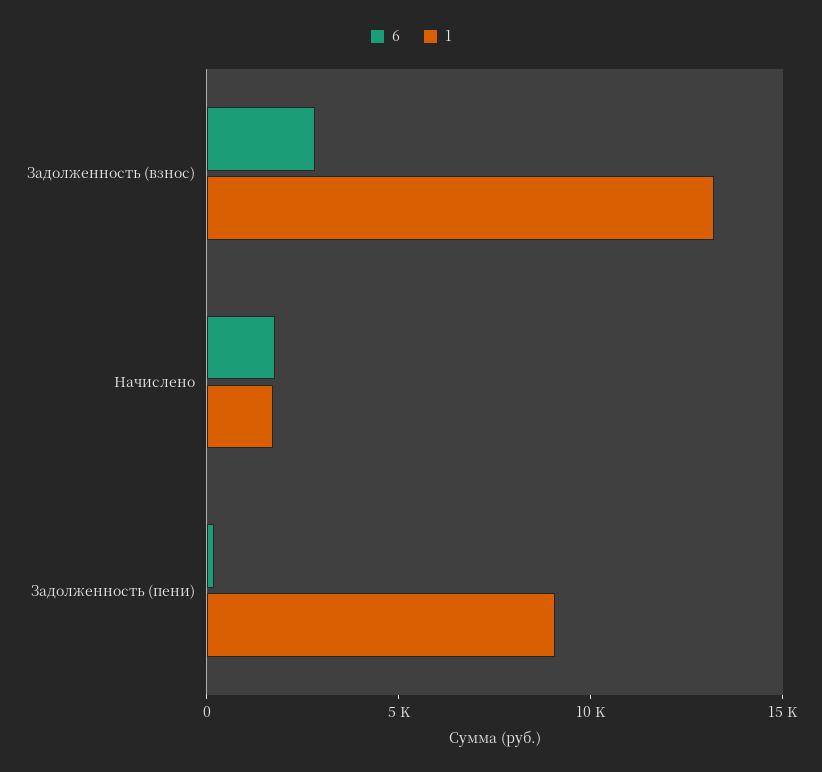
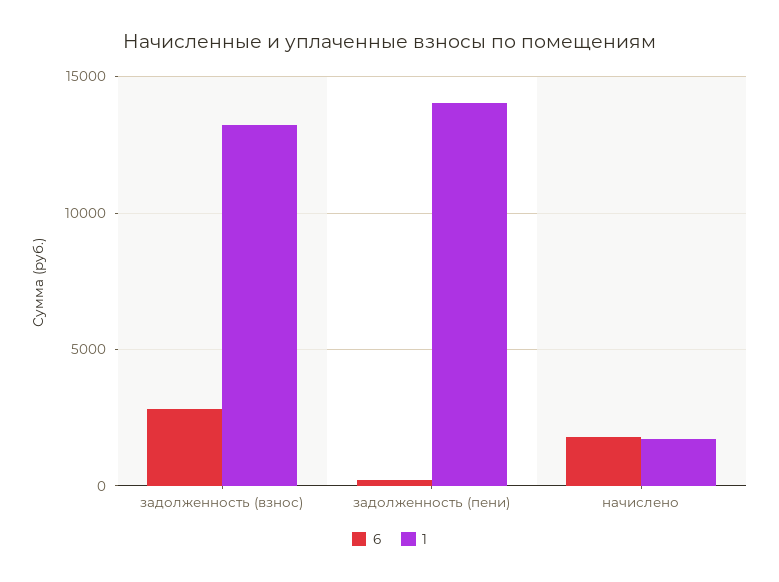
  {
    "6": {
      "Задолженность (взнос)": 3000,
      "Начислено": 2000,
      "Задолженность (пени)": 0
    },
    "1": {
      "Задолженность (взнос)": 13000,
      "Начислено": 1500,
-     "Задолженность (пени)": 9000
+     "Задолженность (пени)": 14000
    }
  }

